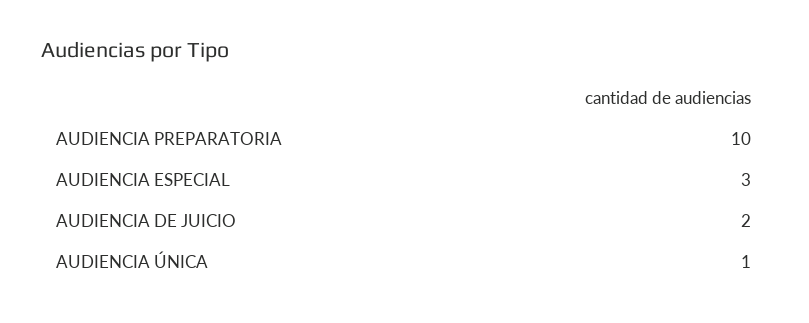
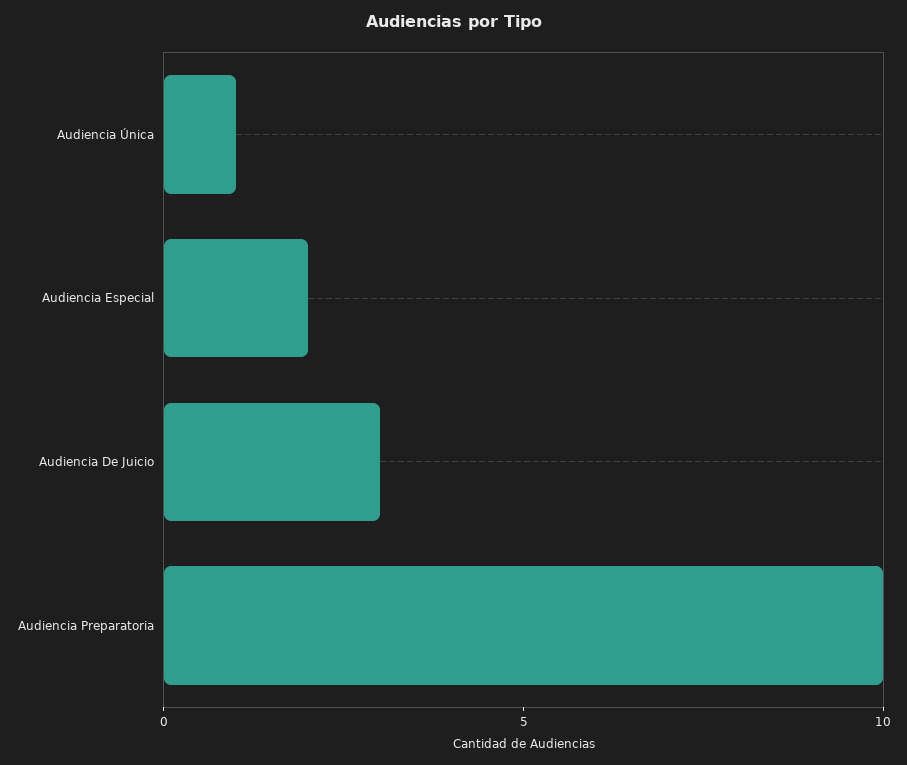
  {
    "AUDIENCIA PREPARATORIA": 10,
-   "AUDIENCIA ESPECIAL": 3,
+   "AUDIENCIA ESPECIAL": 2,
-   "AUDIENCIA DE JUICIO": 2,
+   "AUDIENCIA DE JUICIO": 3,
    "AUDIENCIA ÚNICA": 1
  }

